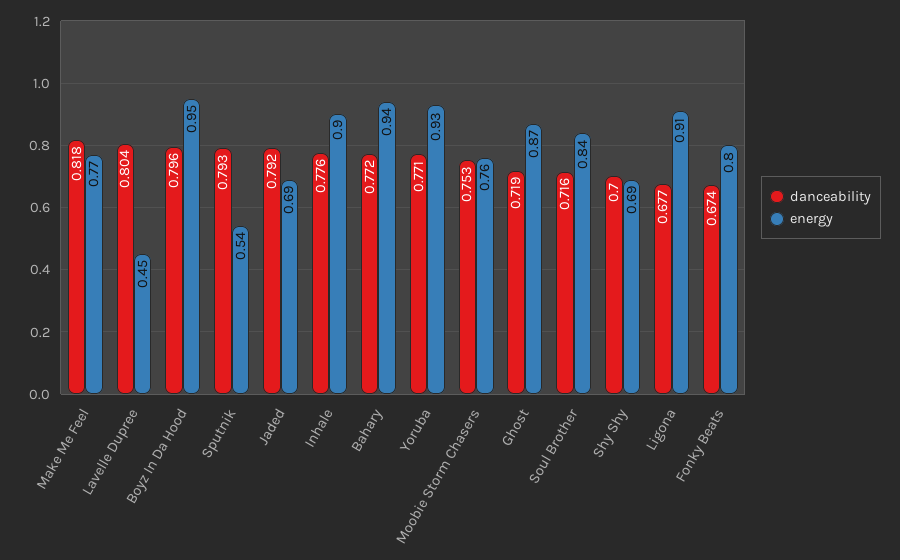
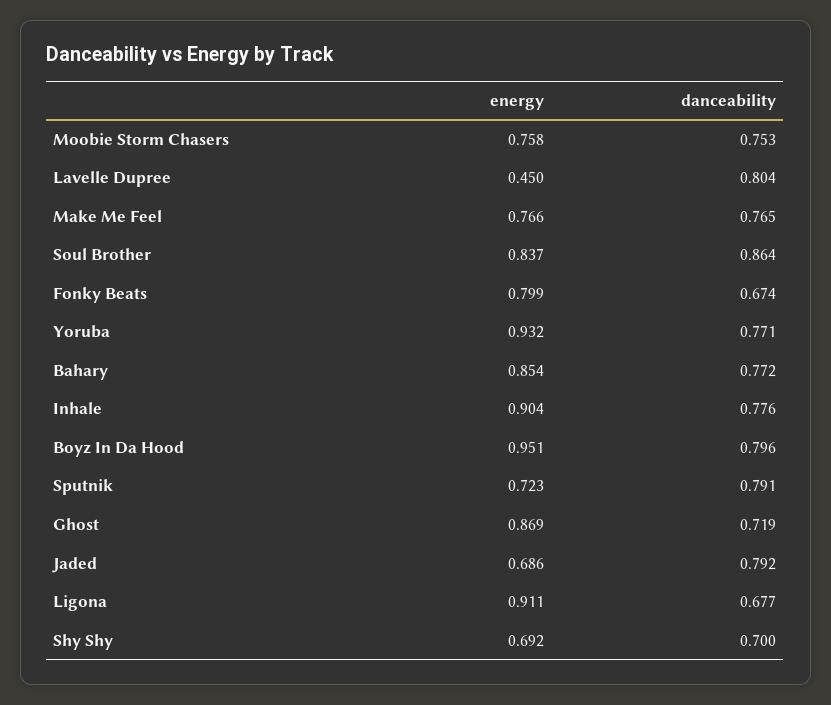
  {
    "danceability": {
-     "Make Me Feel": 0.818,
+     "Make Me Feel": 0.765,
      "Lavelle Dupree": 0.804,
      "Boyz In Da Hood": 0.796,
-     "Sputnik": 0.793,
+     "Sputnik": 0.791,
      "Jaded": 0.792,
      "Inhale": 0.776,
      "Bahary": 0.772,
      "Yoruba": 0.771,
      "Moobie Storm Chasers": 0.753,
      "Ghost": 0.719,
-     "Soul Brother": 0.716,
+     "Soul Brother": 0.864,
      "Shy Shy": 0.7,
      "Ligona": 0.677,
      "Fonky Beats": 0.674
    },
    "energy": {
      "Make Me Feel": 0.766,
      "Lavelle Dupree": 0.45,
      "Boyz In Da Hood": 0.951,
-     "Sputnik": 0.54,
+     "Sputnik": 0.723,
      "Jaded": 0.686,
      "Inhale": 0.904,
-     "Bahary": 0.94,
+     "Bahary": 0.854,
      "Yoruba": 0.932,
      "Moobie Storm Chasers": 0.758,
      "Ghost": 0.869,
      "Soul Brother": 0.837,
      "Shy Shy": 0.692,
      "Ligona": 0.911,
      "Fonky Beats": 0.799
    }
  }

